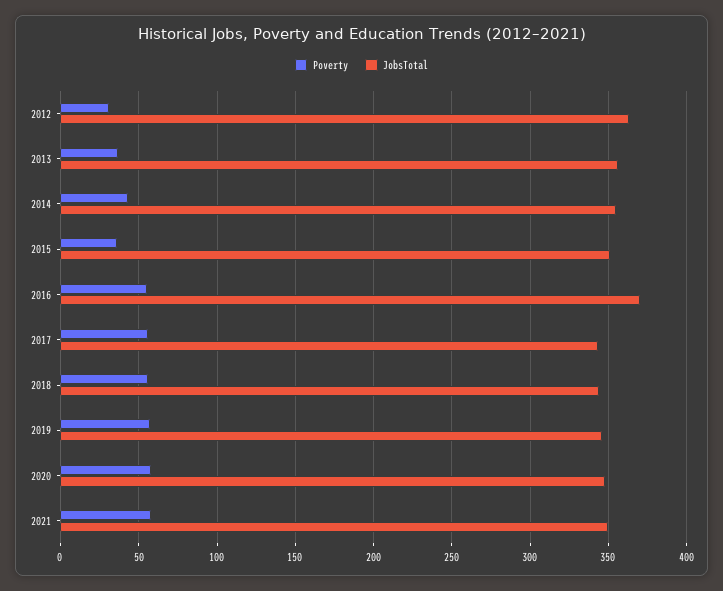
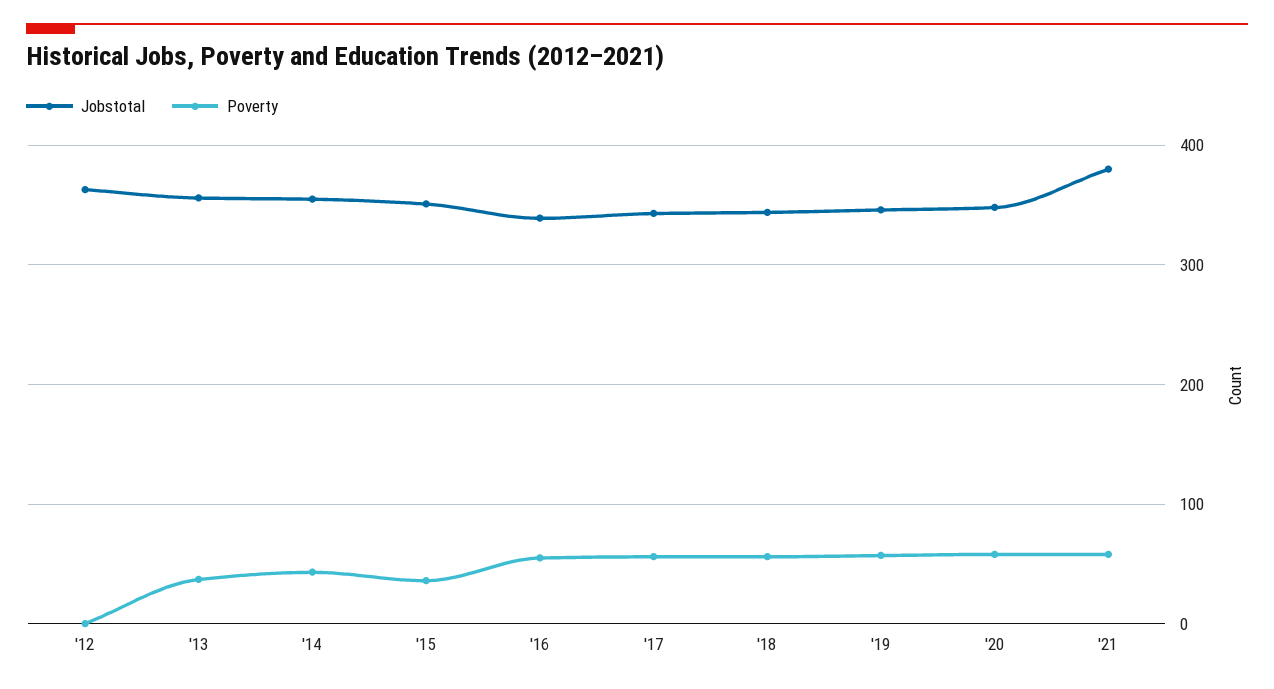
  {
    "Poverty": {
-     "2012": 30,
+     "2012": 0,
      "2013": 35,
      "2014": 45,
      "2015": 35,
      "2016": 55,
      "2017": 55,
      "2018": 55,
      "2019": 55,
      "2020": 60,
      "2021": 60
    },
    "JobsTotal": {
      "2012": 365,
      "2013": 355,
      "2014": 355,
      "2015": 350,
-     "2016": 370,
+     "2016": 340,
      "2017": 345,
      "2018": 345,
      "2019": 345,
      "2020": 350,
-     "2021": 350
+     "2021": 380
    }
  }

